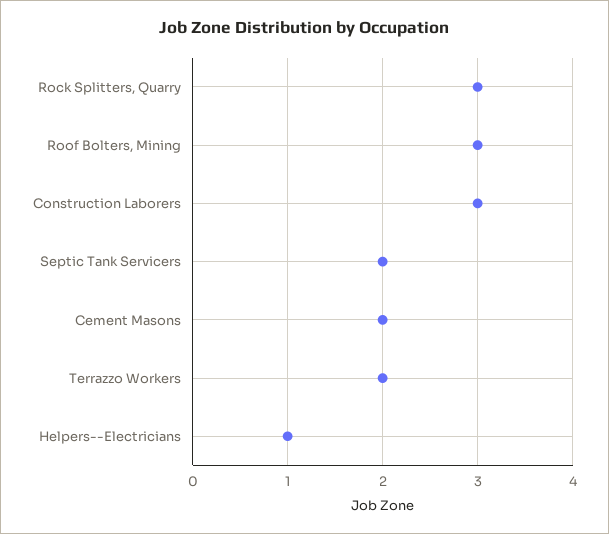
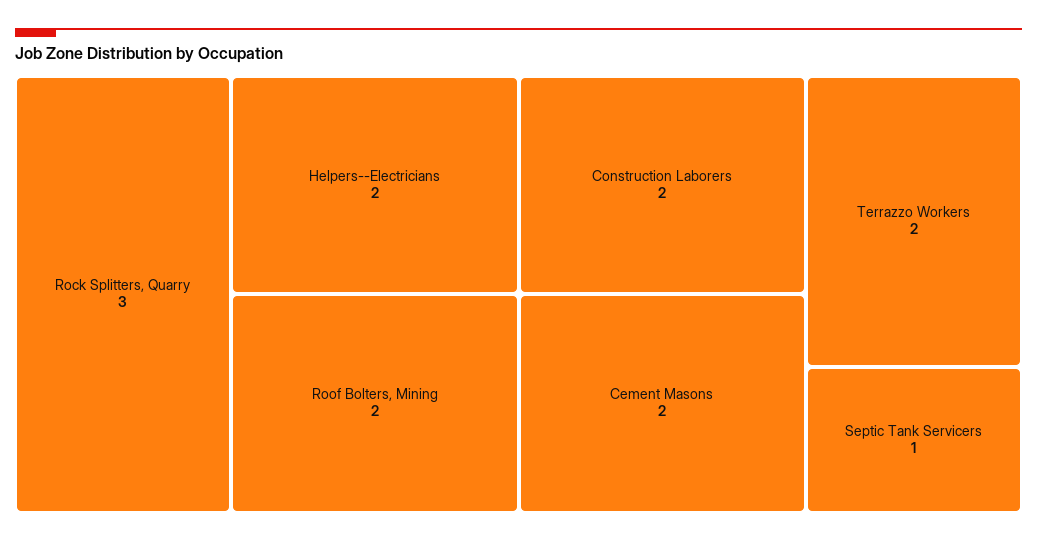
  {
    "Rock Splitters, Quarry": 3,
-   "Roof Bolters, Mining": 3,
+   "Roof Bolters, Mining": 2,
-   "Construction Laborers": 3,
+   "Construction Laborers": 2,
-   "Septic Tank Servicers": 2,
+   "Septic Tank Servicers": 1,
    "Cement Masons": 2,
    "Terrazzo Workers": 2,
-   "Helpers--Electricians": 1
+   "Helpers--Electricians": 2
  }

